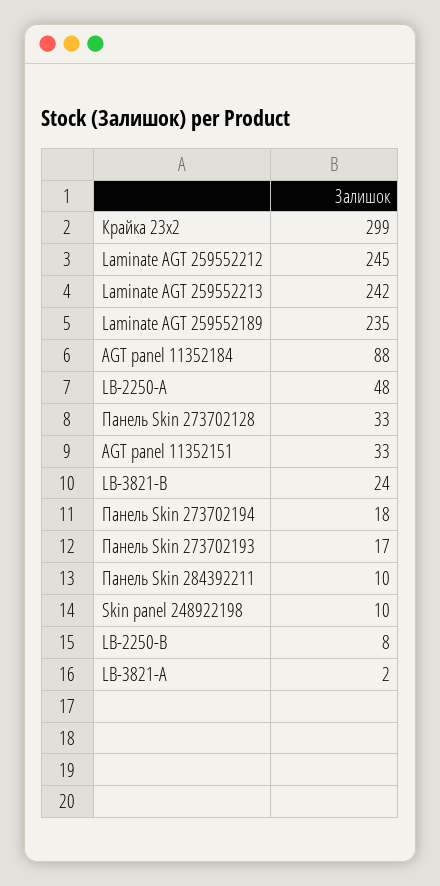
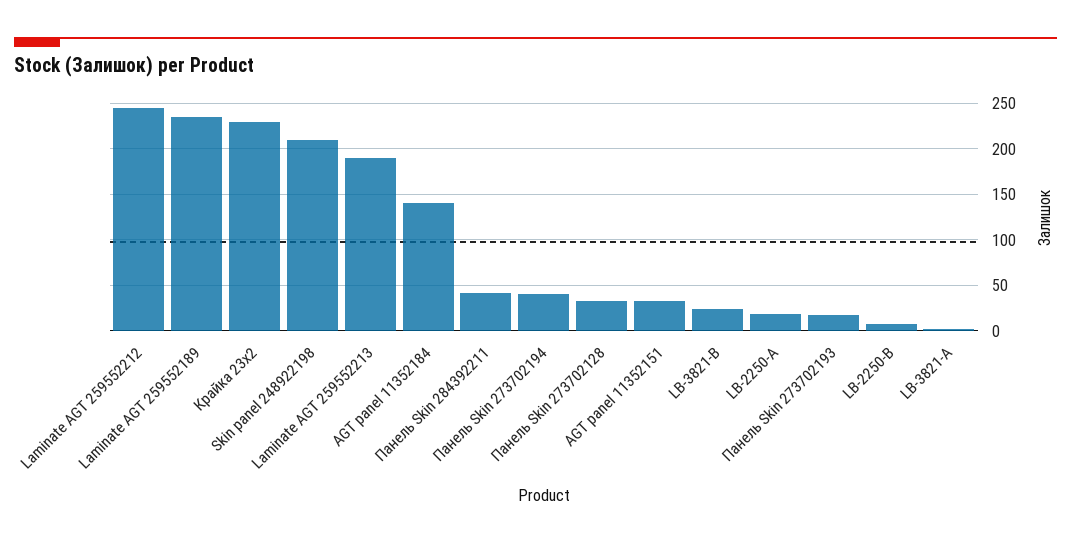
  {
-   "Крайка 23x2": 299,
+   "Крайка 23x2": 230,
    "Laminate AGT 259552212": 245,
-   "Laminate AGT 259552213": 242,
+   "Laminate AGT 259552213": 190,
    "Laminate AGT 259552189": 235,
-   "AGT panel 11352184": 88,
+   "AGT panel 11352184": 140,
-   "LB-2250-А": 48,
+   "LB-2250-А": 20,
    "Панель Skin 273702128": 33,
    "AGT panel 11352151": 33,
    "LB-3821-В": 24,
-   "Панель Skin 273702194": 18,
+   "Панель Skin 273702194": 40,
    "Панель Skin 273702193": 17,
-   "Панель Skin 284392211": 10,
+   "Панель Skin 284392211": 40,
-   "Skin panel 248922198": 10,
+   "Skin panel 248922198": 210,
    "LB-2250-В": 8,
    "LB-3821-А": 2
  }

